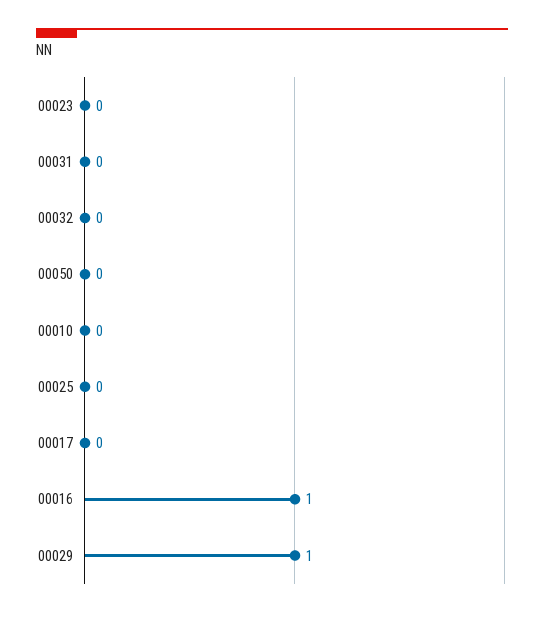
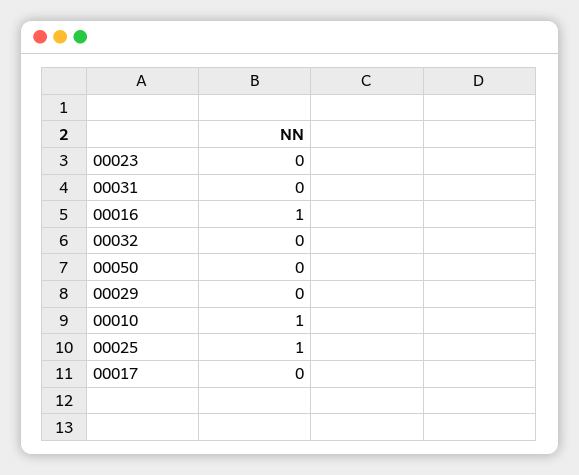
  {
    "00023": 0,
    "00031": 0,
    "00032": 0,
    "00050": 0,
-   "00010": 0,
+   "00010": 1,
-   "00025": 0,
+   "00025": 1,
    "00017": 0,
    "00016": 1,
-   "00029": 1
+   "00029": 0
  }

